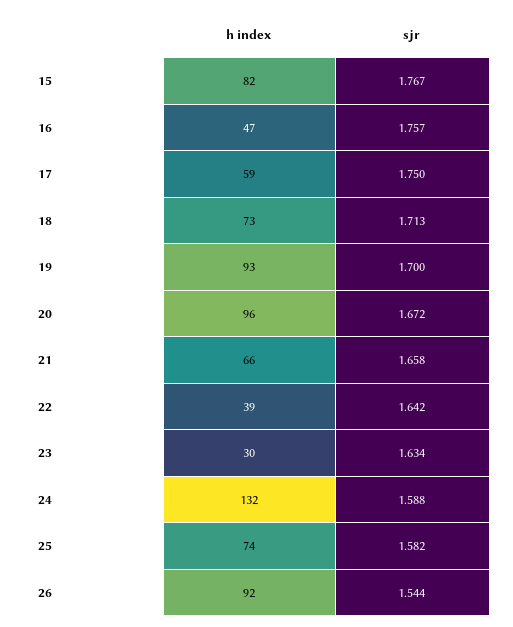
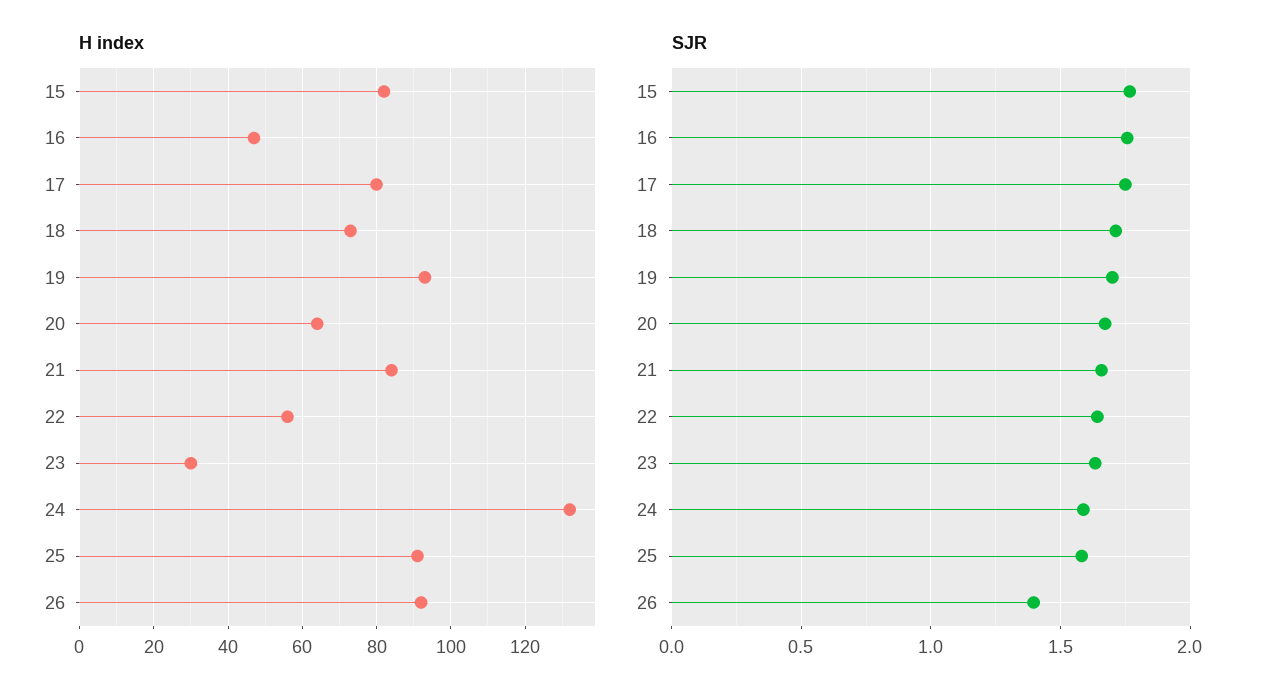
  {
    "h index": {
      "15": 82,
      "16": 47,
-     "17": 59,
+     "17": 80,
      "18": 73,
      "19": 93,
-     "20": 96,
+     "20": 65,
-     "21": 66,
+     "21": 85,
-     "22": 39,
+     "22": 55,
      "23": 30,
      "24": 132,
-     "25": 74,
+     "25": 90,
      "26": 92
    },
    "sjr": {
      "15": 1.767,
      "16": 1.757,
      "17": 1.75,
      "18": 1.713,
      "19": 1.7,
      "20": 1.672,
      "21": 1.658,
      "22": 1.642,
      "23": 1.634,
      "24": 1.588,
      "25": 1.582,
-     "26": 1.544
+     "26": 1.4
    }
  }

